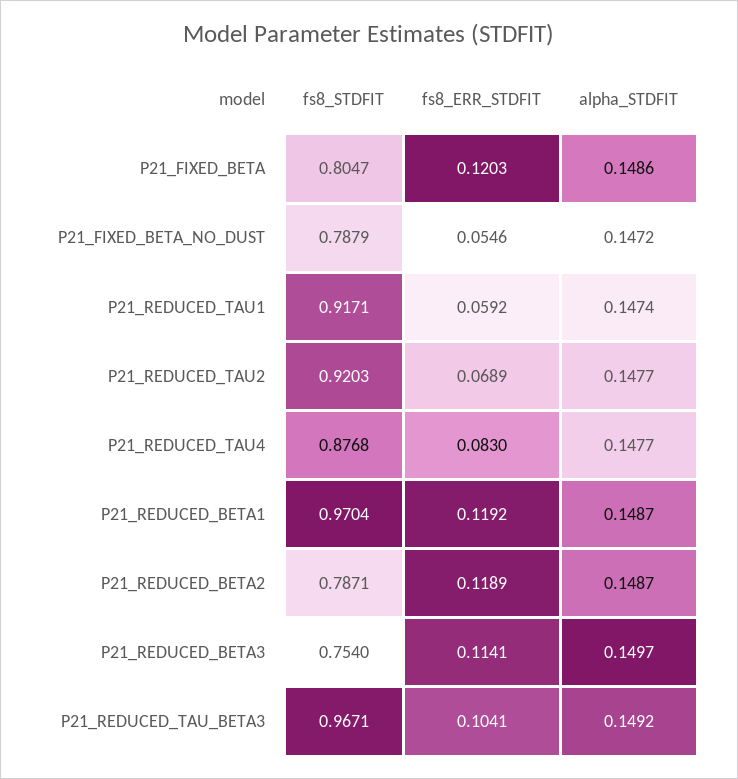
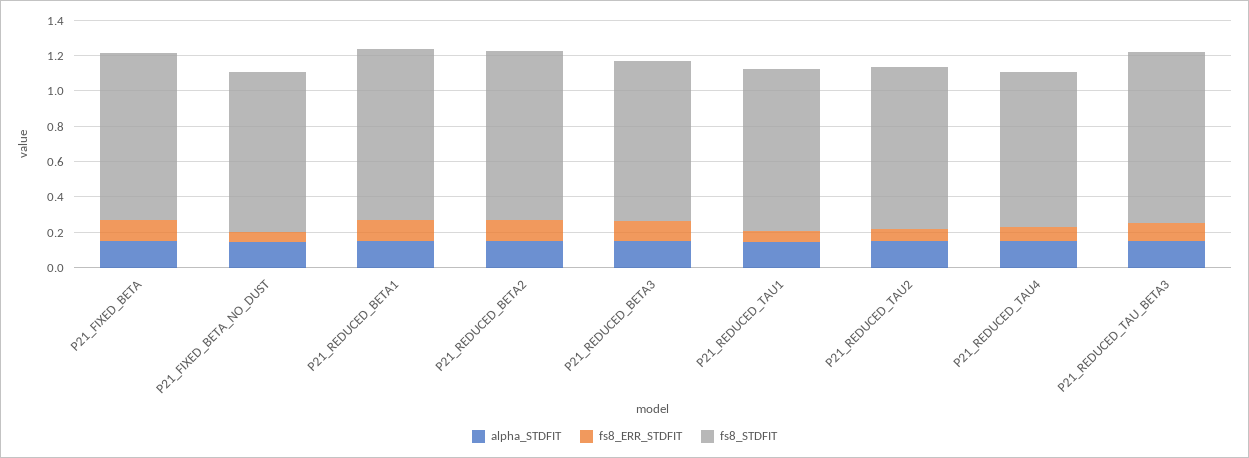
  {
    "fs8_STDFIT": {
-     "P21_FIXED_BETA": 0.8047,
+     "P21_FIXED_BETA": 0.95,
-     "P21_FIXED_BETA_NO_DUST": 0.7879,
+     "P21_FIXED_BETA_NO_DUST": 0.9,
      "P21_REDUCED_TAU1": 0.9171,
      "P21_REDUCED_TAU2": 0.9203,
      "P21_REDUCED_TAU4": 0.8768,
      "P21_REDUCED_BETA1": 0.9704,
-     "P21_REDUCED_BETA2": 0.7871,
+     "P21_REDUCED_BETA2": 0.95,
-     "P21_REDUCED_BETA3": 0.754,
+     "P21_REDUCED_BETA3": 0.9,
      "P21_REDUCED_TAU_BETA3": 0.9671
    },
    "fs8_ERR_STDFIT": {
      "P21_FIXED_BETA": 0.1203,
      "P21_FIXED_BETA_NO_DUST": 0.0546,
      "P21_REDUCED_TAU1": 0.0592,
      "P21_REDUCED_TAU2": 0.0689,
      "P21_REDUCED_TAU4": 0.083,
      "P21_REDUCED_BETA1": 0.1192,
      "P21_REDUCED_BETA2": 0.1189,
      "P21_REDUCED_BETA3": 0.1141,
      "P21_REDUCED_TAU_BETA3": 0.1041
    },
    "alpha_STDFIT": {
      "P21_FIXED_BETA": 0.1486,
      "P21_FIXED_BETA_NO_DUST": 0.1472,
      "P21_REDUCED_TAU1": 0.1474,
      "P21_REDUCED_TAU2": 0.1477,
      "P21_REDUCED_TAU4": 0.1477,
      "P21_REDUCED_BETA1": 0.1487,
      "P21_REDUCED_BETA2": 0.1487,
      "P21_REDUCED_BETA3": 0.1497,
      "P21_REDUCED_TAU_BETA3": 0.1492
    }
  }

